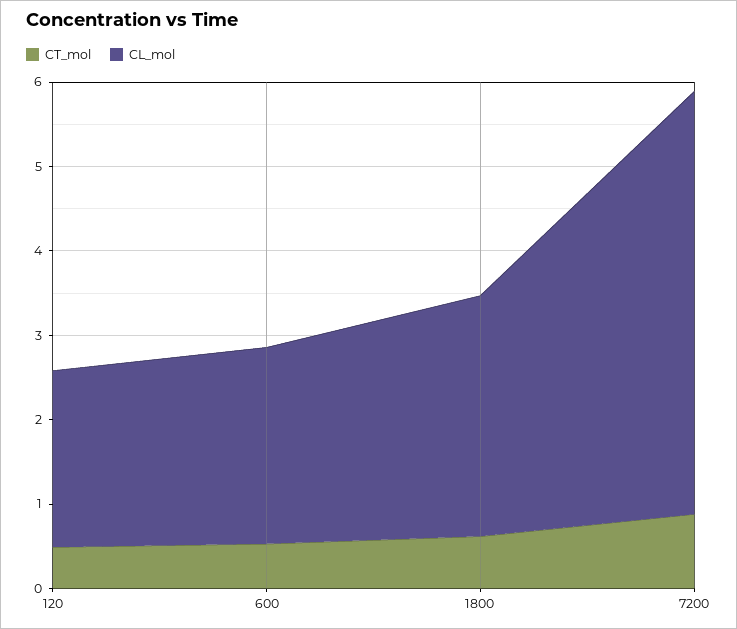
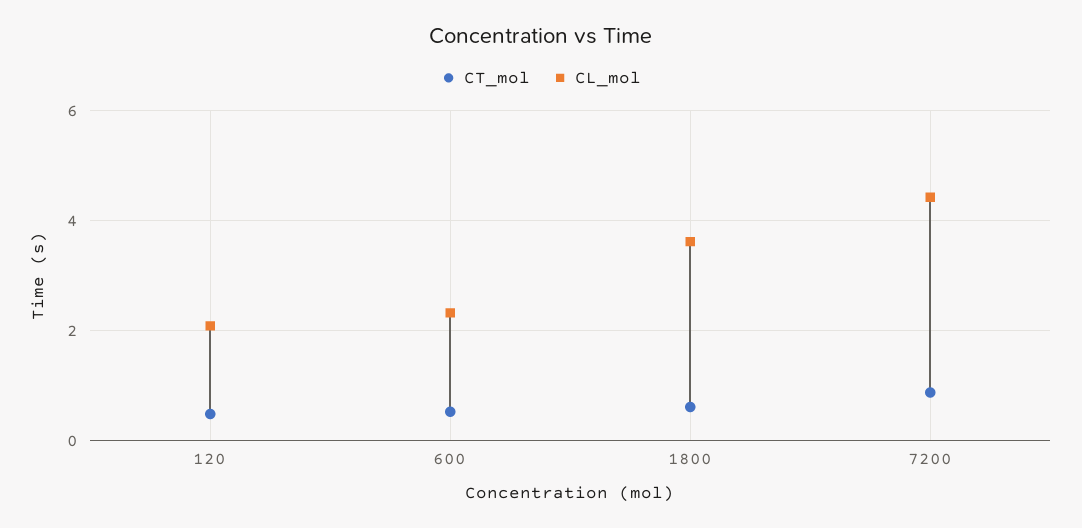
  {
    "CT_mol": {
      "120": 0.4,
      "600": 0.6,
      "1800": 0.6,
      "7200": 0.8
    },
    "CL_mol": {
      "120": 2,
      "600": 2.4,
-     "1800": 2.8,
+     "1800": 3.6,
-     "7200": 5
+     "7200": 4.4
    }
  }

